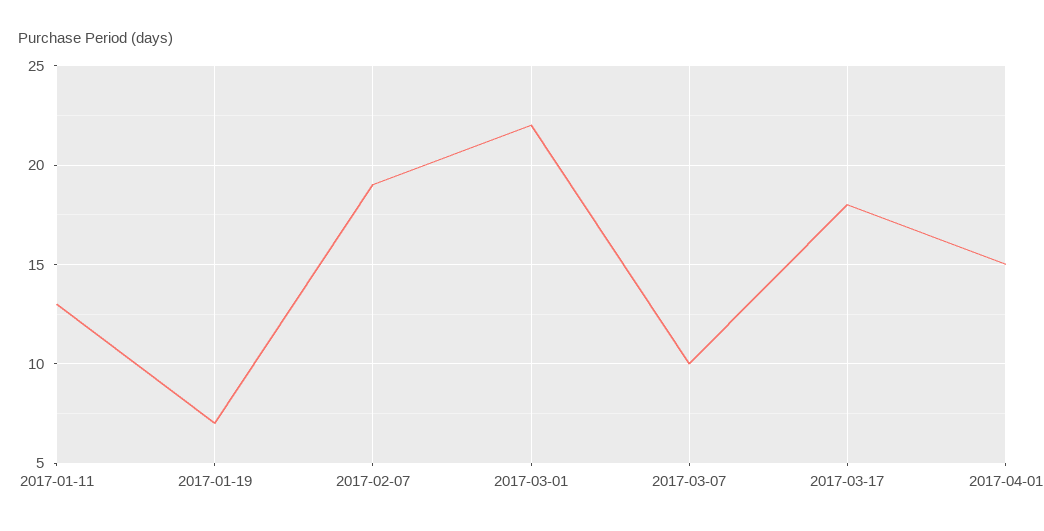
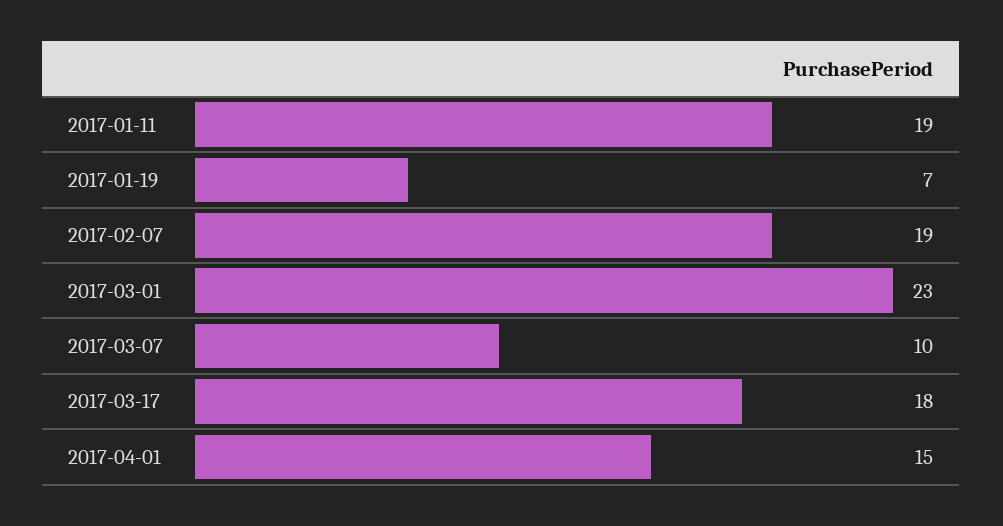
  {
-   "2017-01-11": 13,
+   "2017-01-11": 19,
    "2017-01-19": 7,
    "2017-02-07": 19,
-   "2017-03-01": 22,
+   "2017-03-01": 23,
    "2017-03-07": 10,
    "2017-03-17": 18,
    "2017-04-01": 15
  }

